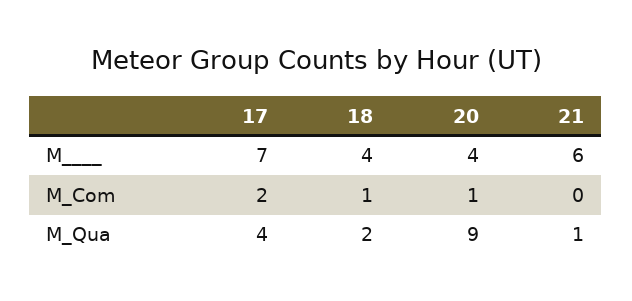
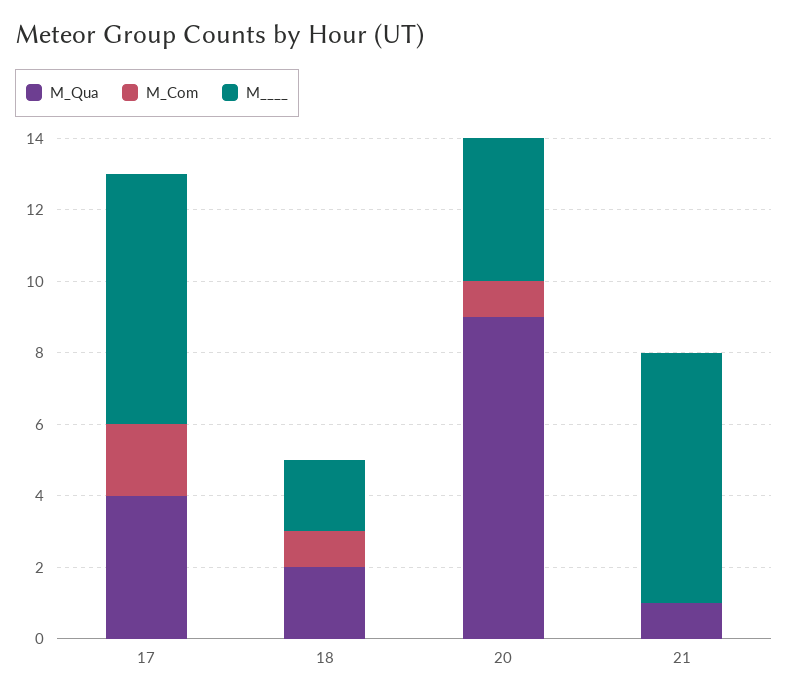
  {
    "M____": {
      "17": 7,
-     "18": 4,
+     "18": 2,
      "20": 4,
-     "21": 6
+     "21": 7
    },
    "M_Com": {
      "17": 2,
      "18": 1,
      "20": 1,
      "21": 0
    },
    "M_Qua": {
      "17": 4,
      "18": 2,
      "20": 9,
      "21": 1
    }
  }

